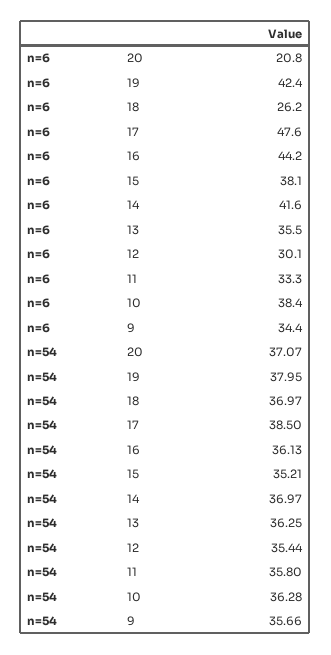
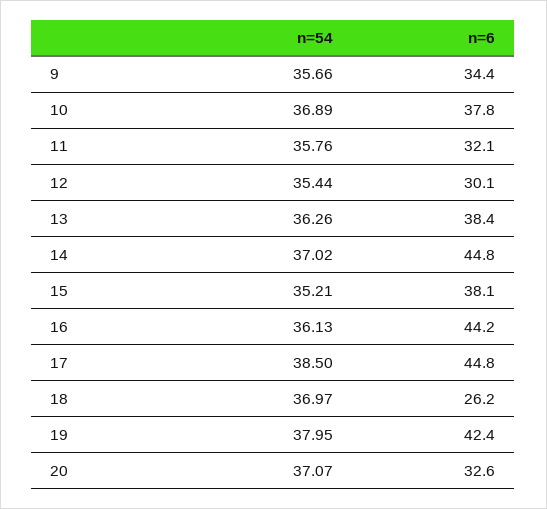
  {
    "n=6": {
-     "20": 20.8,
+     "20": 32.6,
      "19": 42.4,
      "18": 26.2,
-     "17": 47.6,
+     "17": 44.8,
      "16": 44.2,
      "15": 38.1,
-     "14": 41.6,
+     "14": 44.8,
-     "13": 35.5,
+     "13": 38.4,
      "12": 30.1,
-     "11": 33.3,
+     "11": 32.1,
-     "10": 38.4,
+     "10": 37.8,
      "9": 34.4
    },
    "n=54": {
      "20": 37.07,
      "19": 37.95,
      "18": 36.97,
      "17": 38.5,
      "16": 36.13,
      "15": 35.21,
-     "14": 36.97,
+     "14": 37.02,
-     "13": 36.25,
+     "13": 36.26,
      "12": 35.44,
-     "11": 35.8,
+     "11": 35.76,
-     "10": 36.28,
+     "10": 36.89,
      "9": 35.66
    }
  }

